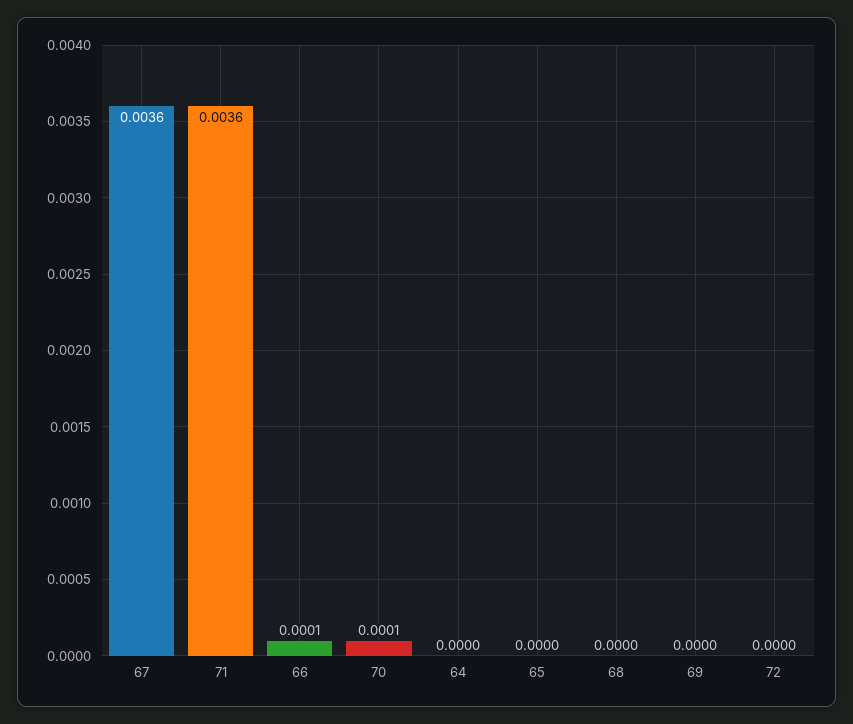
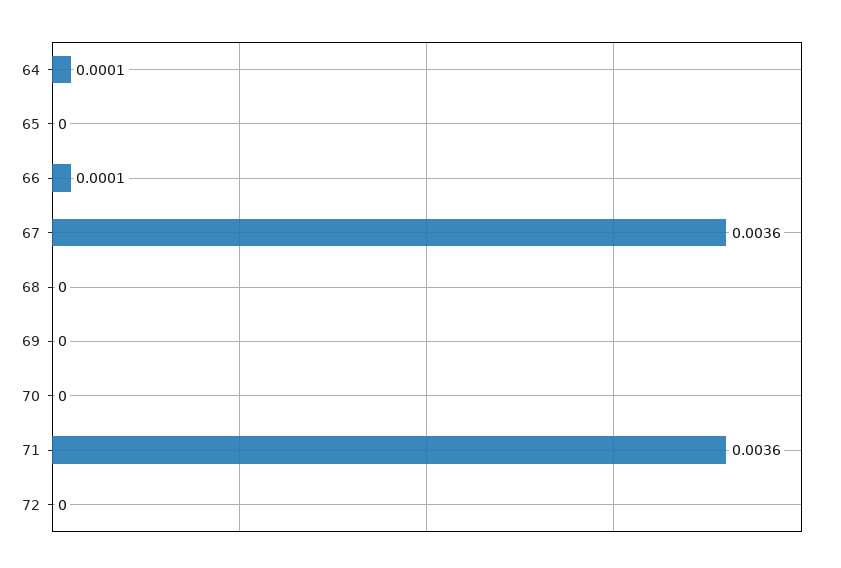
  {
    "67": 0.0036,
    "71": 0.0036,
    "66": 0.0001,
-   "70": 0.0001,
+   "70": 0,
-   "64": 0,
+   "64": 0.0001,
    "65": 0,
    "68": 0,
    "69": 0,
    "72": 0
  }

